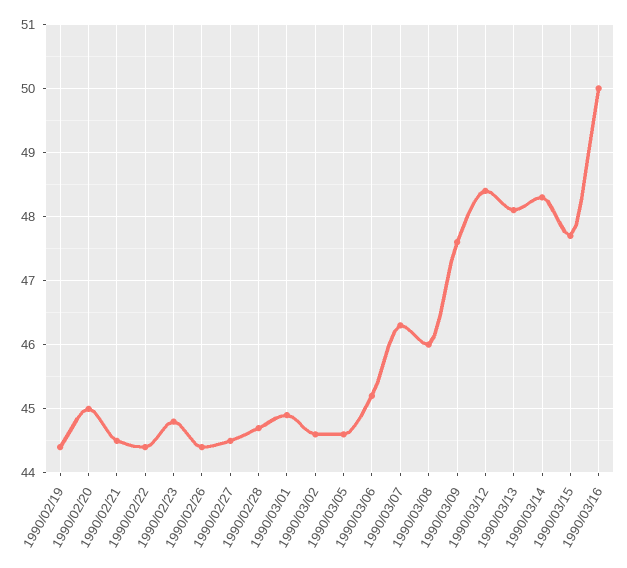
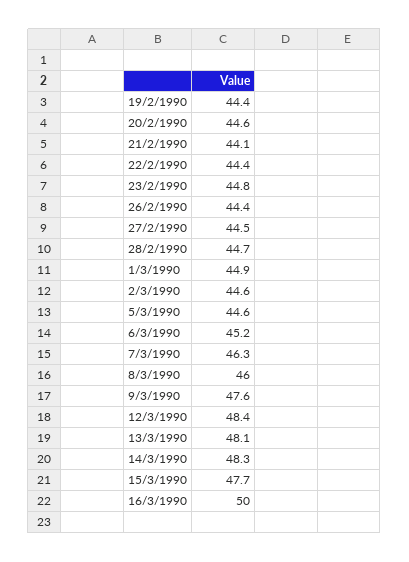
  {
    "1990/02/19": 44.4,
-   "1990/02/20": 45,
+   "1990/02/20": 44.6,
-   "1990/02/21": 44.5,
+   "1990/02/21": 44.1,
    "1990/02/22": 44.4,
    "1990/02/23": 44.8,
    "1990/02/26": 44.4,
    "1990/02/27": 44.5,
    "1990/02/28": 44.7,
    "1990/03/01": 44.9,
    "1990/03/02": 44.6,
    "1990/03/05": 44.6,
    "1990/03/06": 45.2,
    "1990/03/07": 46.3,
    "1990/03/08": 46,
    "1990/03/09": 47.6,
    "1990/03/12": 48.4,
    "1990/03/13": 48.1,
    "1990/03/14": 48.3,
    "1990/03/15": 47.7,
    "1990/03/16": 50
  }

